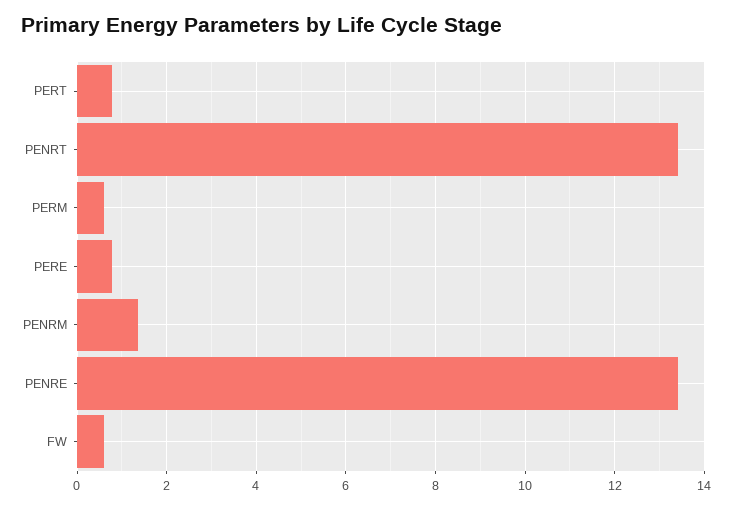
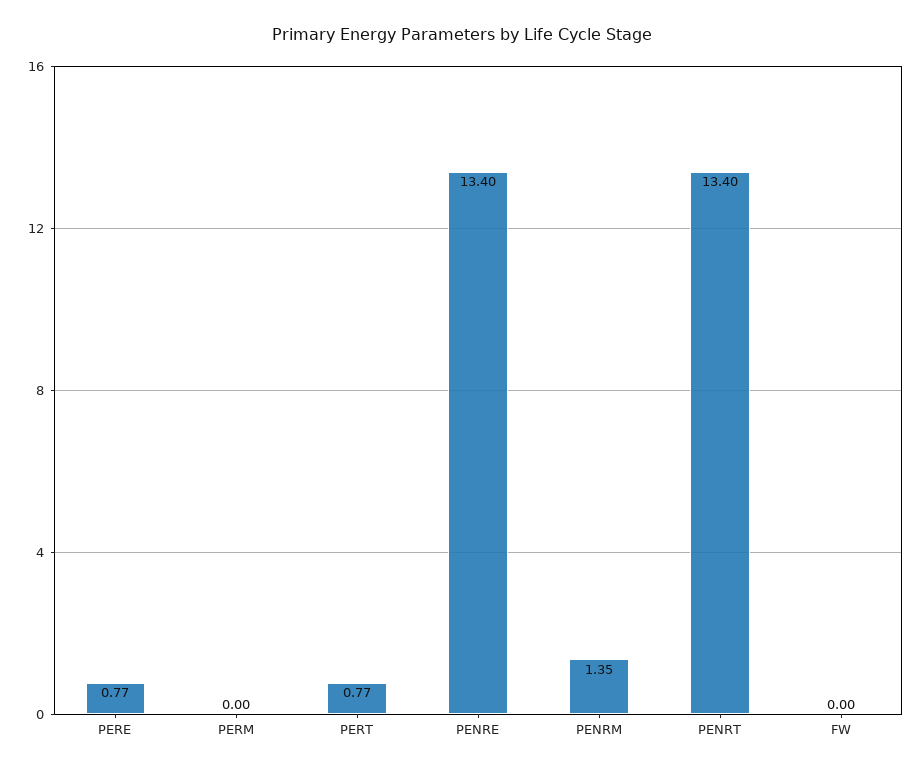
  {
    "PERT": 0.77,
    "PENRT": 13.4,
-   "PERM": 0.6,
+   "PERM": 0,
    "PERE": 0.77,
    "PENRM": 1.35,
    "PENRE": 13.4,
-   "FW": 0.6
+   "FW": 0
  }

